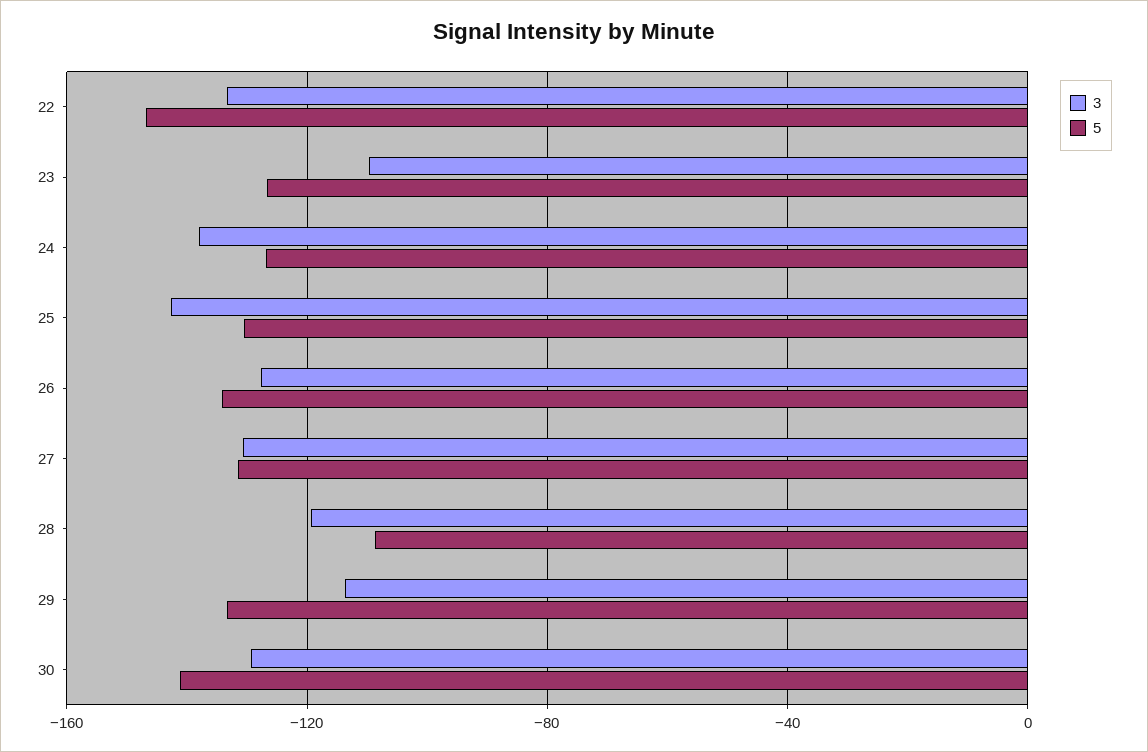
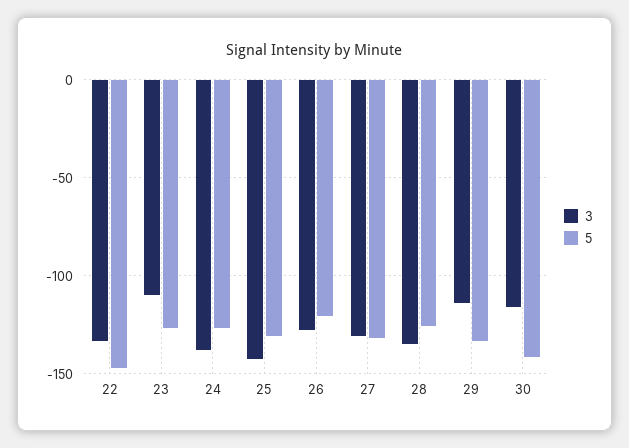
  {
    "3": {
      "22": -135,
      "23": -110,
      "24": -140,
      "25": -145,
      "26": -130,
      "27": -130,
-     "28": -120,
+     "28": -135,
      "29": -115,
-     "30": -130
+     "30": -115
    },
    "5": {
      "22": -145,
      "23": -125,
      "24": -125,
      "25": -130,
-     "26": -135,
+     "26": -120,
      "27": -130,
-     "28": -110,
+     "28": -125,
      "29": -135,
      "30": -140
    }
  }

